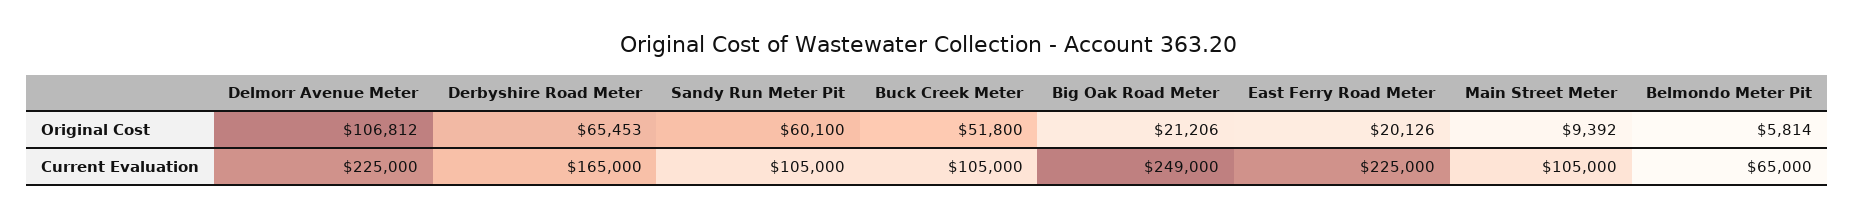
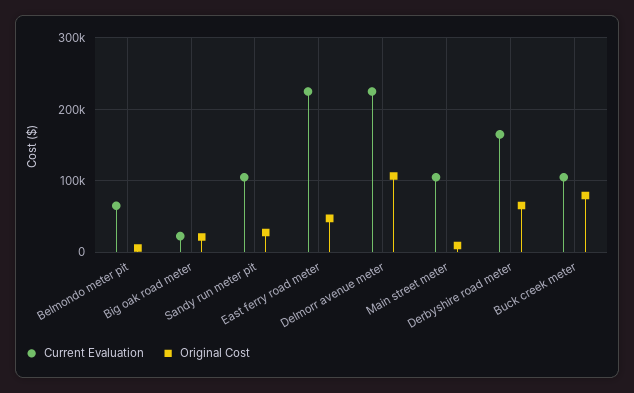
  {
    "Original Cost": {
      "Delmorr Avenue Meter": 106812,
      "Derbyshire Road Meter": 65453,
-     "Sandy Run Meter Pit": 60100,
+     "Sandy Run Meter Pit": 30000,
-     "Buck Creek Meter": 51800,
+     "Buck Creek Meter": 80000,
      "Big Oak Road Meter": 21206,
-     "East Ferry Road Meter": 20126,
+     "East Ferry Road Meter": 50000,
      "Main Street Meter": 9392,
      "Belmondo Meter Pit": 5814
    },
    "Current Evaluation": {
      "Delmorr Avenue Meter": 225000,
      "Derbyshire Road Meter": 165000,
      "Sandy Run Meter Pit": 105000,
      "Buck Creek Meter": 105000,
-     "Big Oak Road Meter": 249000,
+     "Big Oak Road Meter": 20000,
      "East Ferry Road Meter": 225000,
      "Main Street Meter": 105000,
      "Belmondo Meter Pit": 65000
    }
  }

